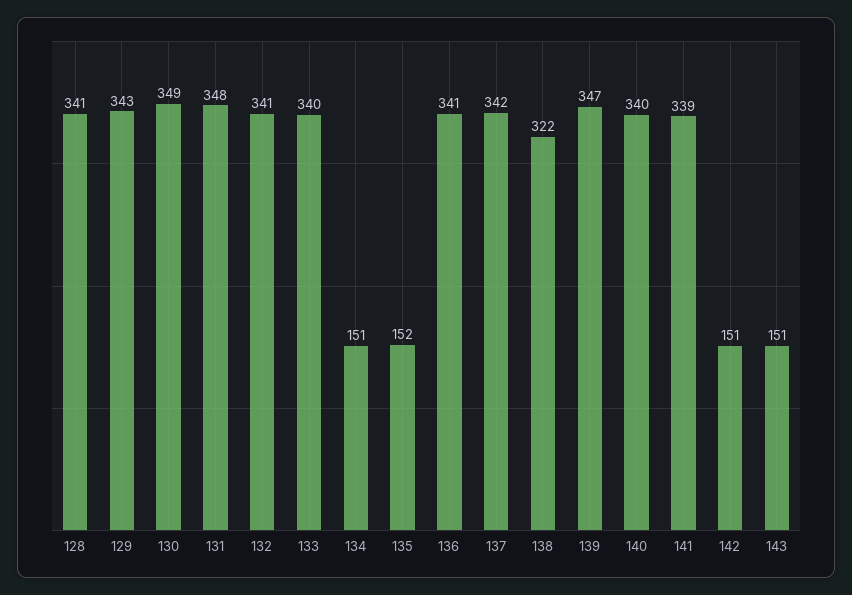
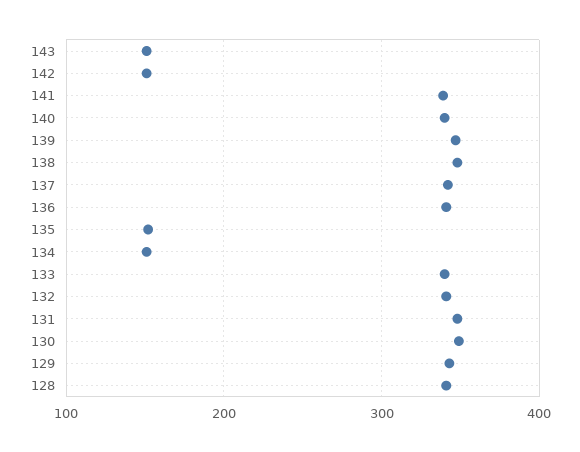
  {
    "128": 341,
    "129": 343,
    "130": 349,
    "131": 348,
    "132": 341,
    "133": 340,
    "134": 151,
    "135": 152,
    "136": 341,
    "137": 342,
-   "138": 322,
+   "138": 350,
    "139": 347,
    "140": 340,
    "141": 339,
    "142": 151,
    "143": 151
  }

